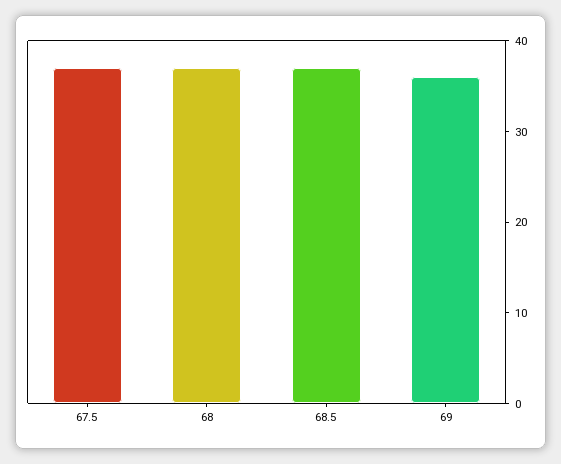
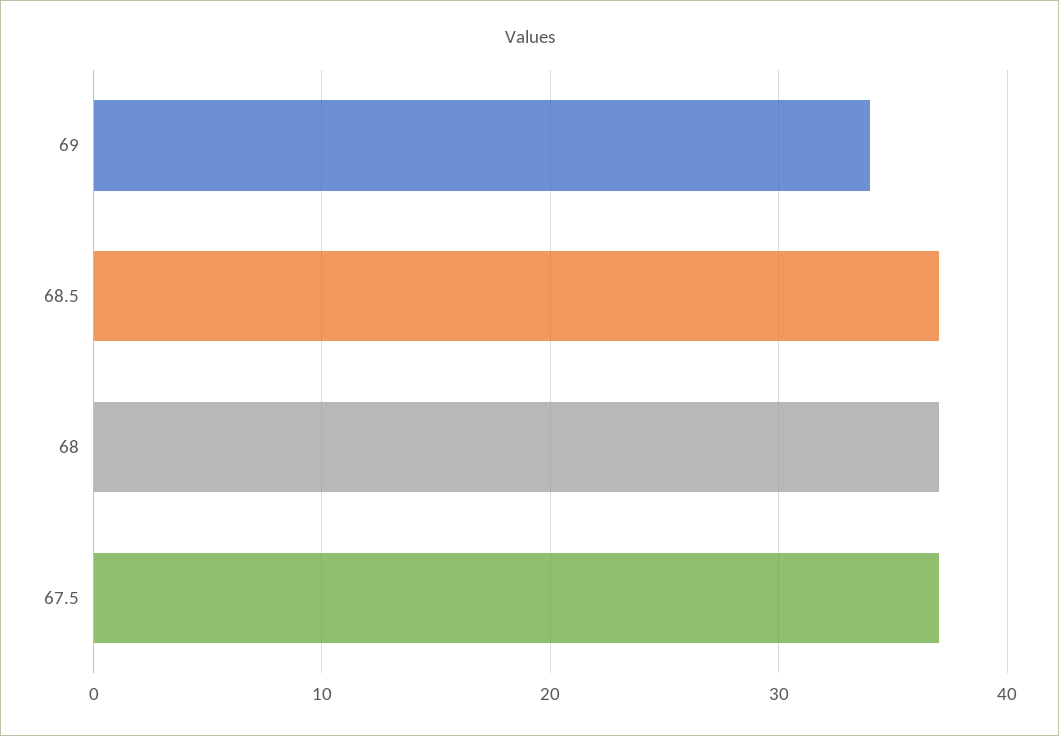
  {
    "67.5": 37,
    "68": 37,
    "68.5": 37,
-   "69": 36
+   "69": 34
  }

